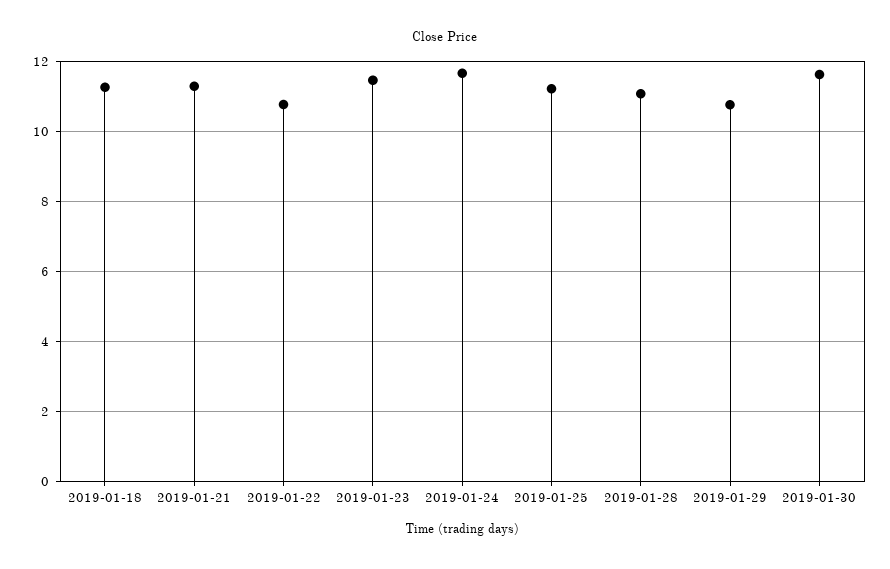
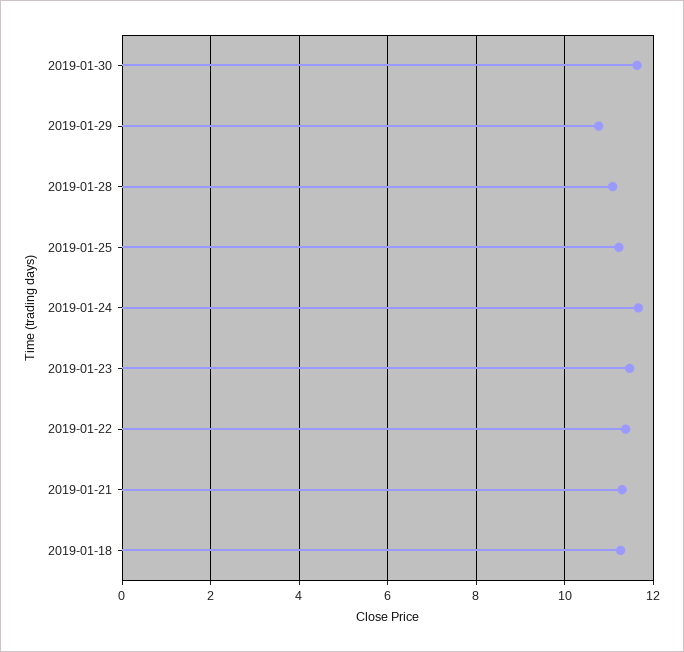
  {
    "2019-01-18": 11.2,
    "2019-01-21": 11.2,
-   "2019-01-22": 10.8,
+   "2019-01-22": 11.4,
    "2019-01-23": 11.4,
    "2019-01-24": 11.6,
    "2019-01-25": 11.2,
    "2019-01-28": 11,
    "2019-01-29": 10.8,
    "2019-01-30": 11.6
  }

